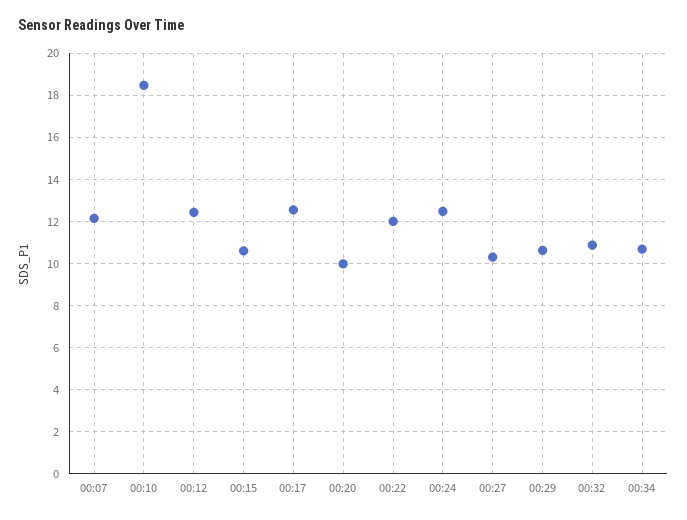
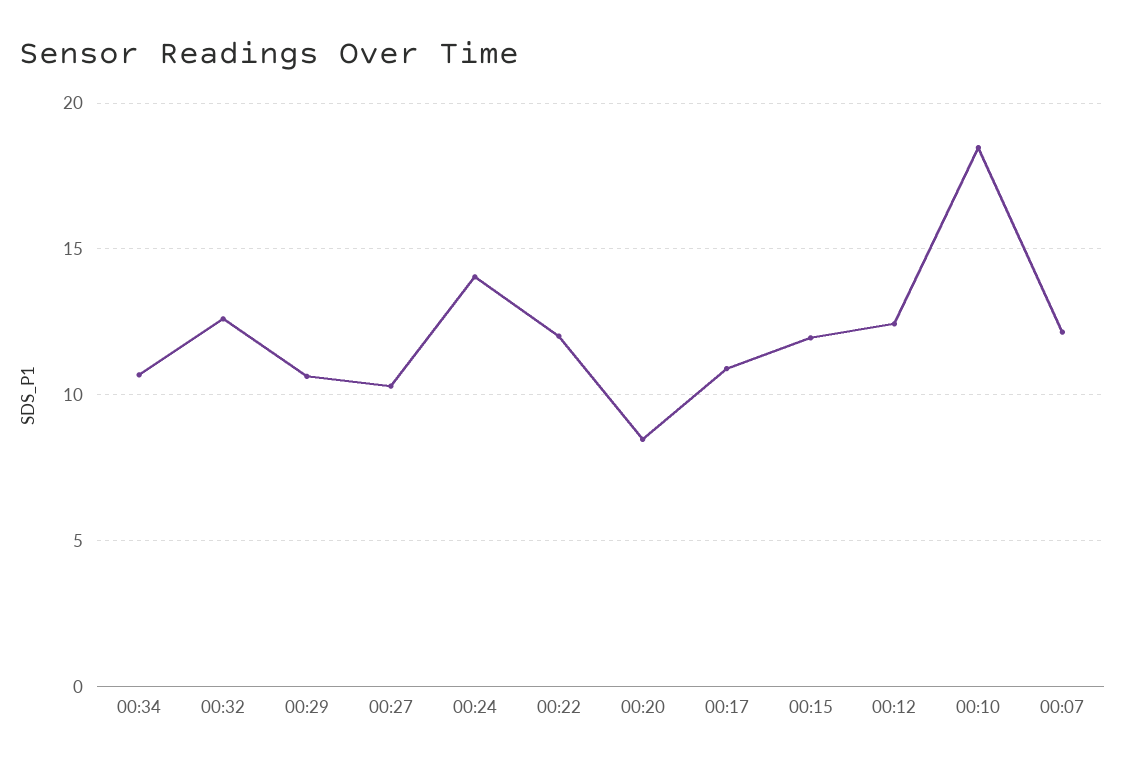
  {
    "00:07": 12,
    "00:10": 18.5,
    "00:12": 12.5,
-   "00:15": 10.5,
+   "00:15": 12,
-   "00:17": 12.5,
+   "00:17": 11,
-   "00:20": 10,
+   "00:20": 8.5,
    "00:22": 12,
-   "00:24": 12.5,
+   "00:24": 14,
    "00:27": 10.5,
    "00:29": 10.5,
-   "00:32": 11,
+   "00:32": 12.5,
    "00:34": 10.5
  }

